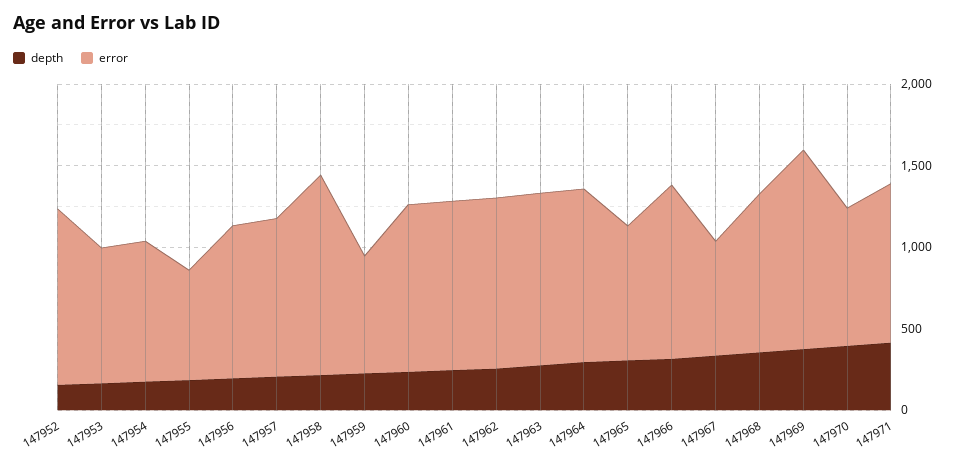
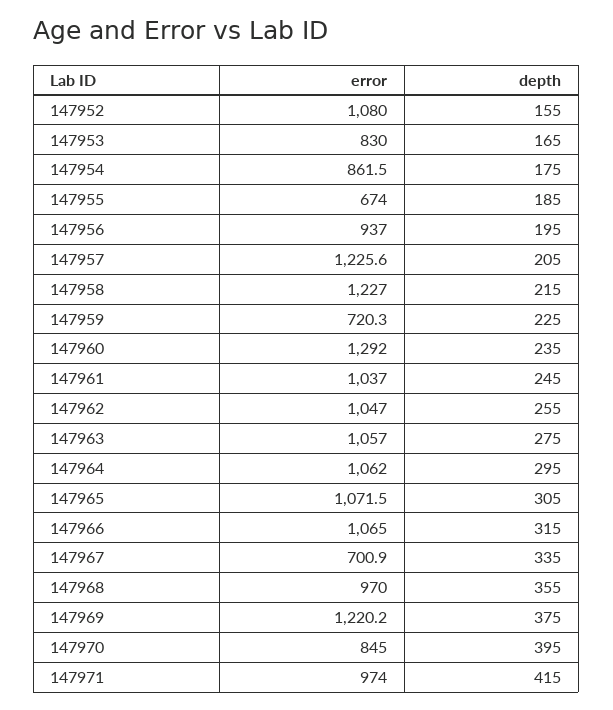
  {
    "depth": {
      "147952": 155,
      "147953": 165,
      "147954": 175,
      "147955": 185,
      "147956": 195,
      "147957": 205,
      "147958": 215,
      "147959": 225,
      "147960": 235,
      "147961": 245,
      "147962": 255,
      "147963": 275,
      "147964": 295,
      "147965": 305,
      "147966": 315,
      "147967": 335,
      "147968": 355,
      "147969": 375,
      "147970": 395,
      "147971": 415
    },
    "error": {
      "147952": 1080,
      "147953": 830,
      "147954": 861.5,
      "147955": 674,
      "147956": 937,
-     "147957": 1000,
+     "147957": 1225.6,
      "147958": 1227,
      "147959": 720.3,
-     "147960": 1000,
+     "147960": 1292,
      "147961": 1037,
      "147962": 1047,
      "147963": 1057,
      "147964": 1062,
-     "147965": 800,
+     "147965": 1071.5,
      "147966": 1065,
      "147967": 700.9,
      "147968": 970,
      "147969": 1220.2,
      "147970": 845,
      "147971": 974
    }
  }

